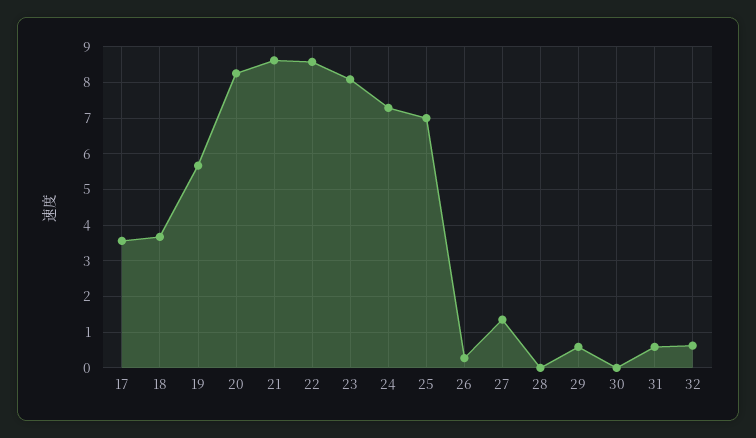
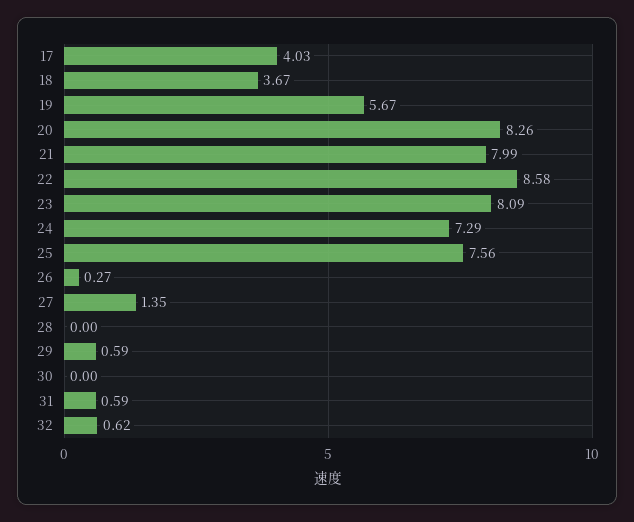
  {
-   "17": 3.6,
+   "17": 4.03,
    "18": 3.67,
    "19": 5.67,
    "20": 8.26,
-   "21": 8.6,
+   "21": 7.99,
    "22": 8.58,
    "23": 8.09,
    "24": 7.29,
-   "25": 7,
+   "25": 7.56,
    "26": 0.27,
    "27": 1.35,
    "28": 0,
    "29": 0.59,
    "30": 0,
    "31": 0.59,
    "32": 0.62
  }

